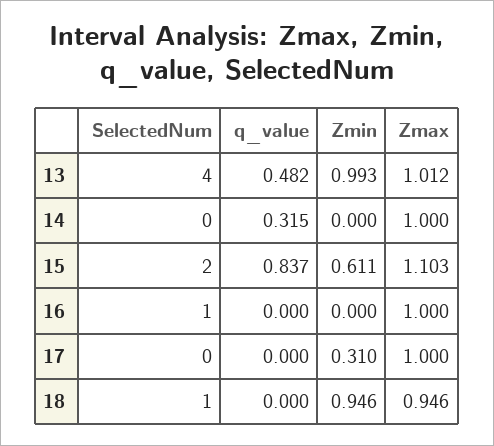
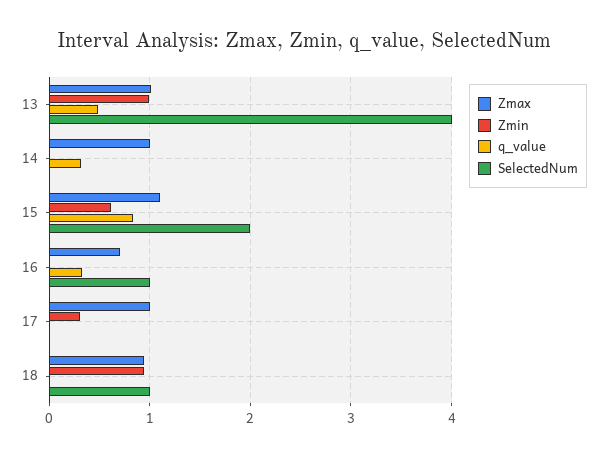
  {
    "SelectedNum": {
      "13": 4,
      "14": 0,
      "15": 2,
      "16": 1,
      "17": 0,
      "18": 1
    },
    "q_value": {
      "13": 0.482,
      "14": 0.315,
      "15": 0.837,
-     "16": 0,
+     "16": 0.3,
      "17": 0,
      "18": 0
    },
    "Zmin": {
      "13": 0.993,
      "14": 0,
      "15": 0.611,
      "16": 0,
      "17": 0.31,
      "18": 0.946
    },
    "Zmax": {
      "13": 1.012,
      "14": 1,
      "15": 1.103,
-     "16": 1,
+     "16": 0.7,
      "17": 1,
      "18": 0.946
    }
  }

